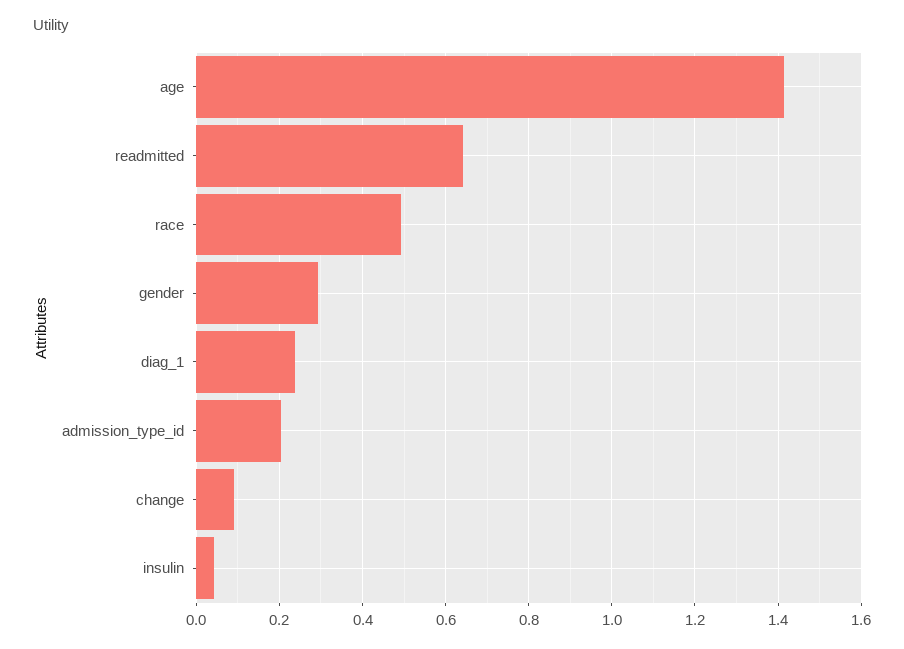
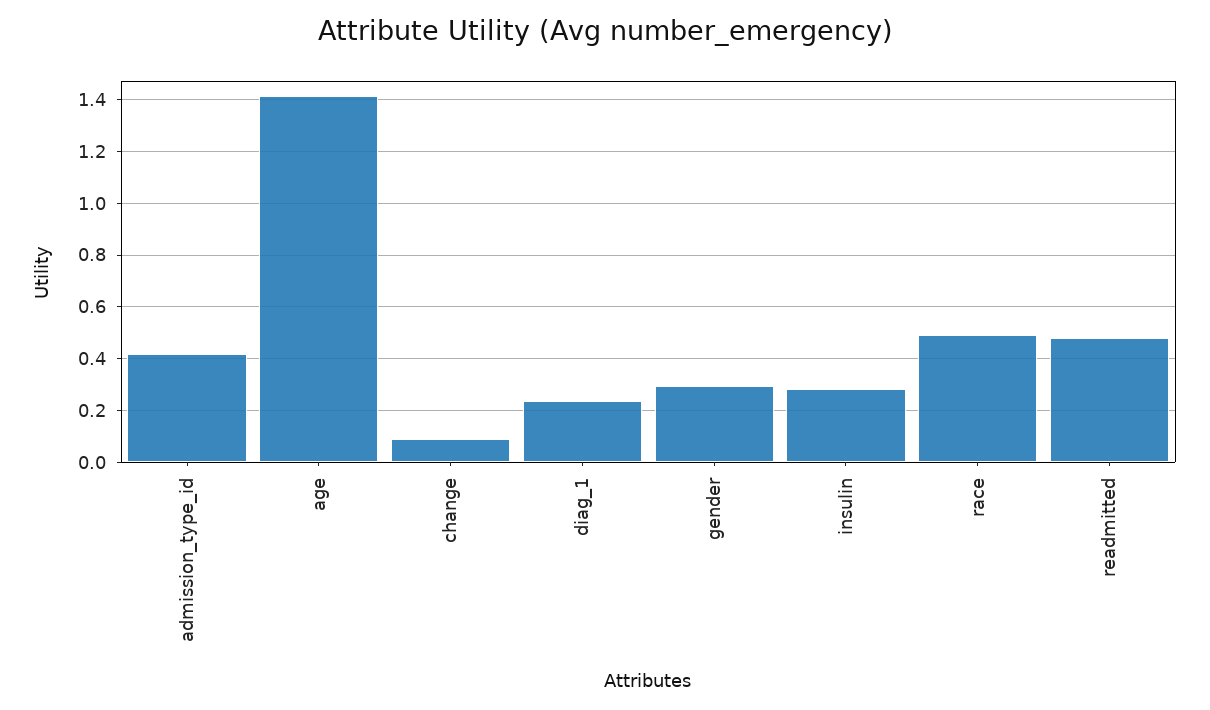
  {
    "age": 1.42,
-   "readmitted": 0.64,
+   "readmitted": 0.475,
    "race": 0.5,
    "gender": 0.3,
    "diag_1": 0.24,
-   "admission_type_id": 0.2,
+   "admission_type_id": 0.425,
    "change": 0.1,
-   "insulin": 0.04
+   "insulin": 0.275
  }

